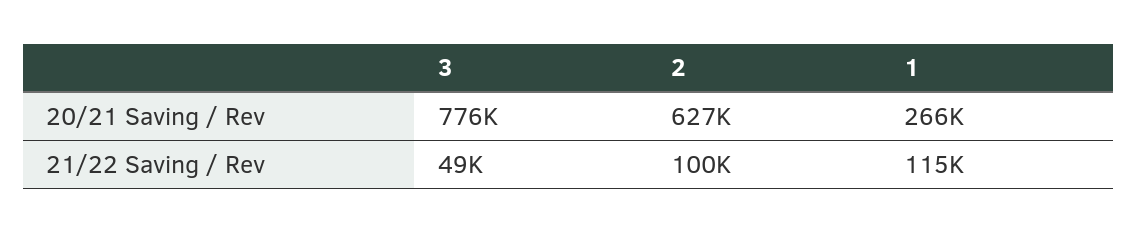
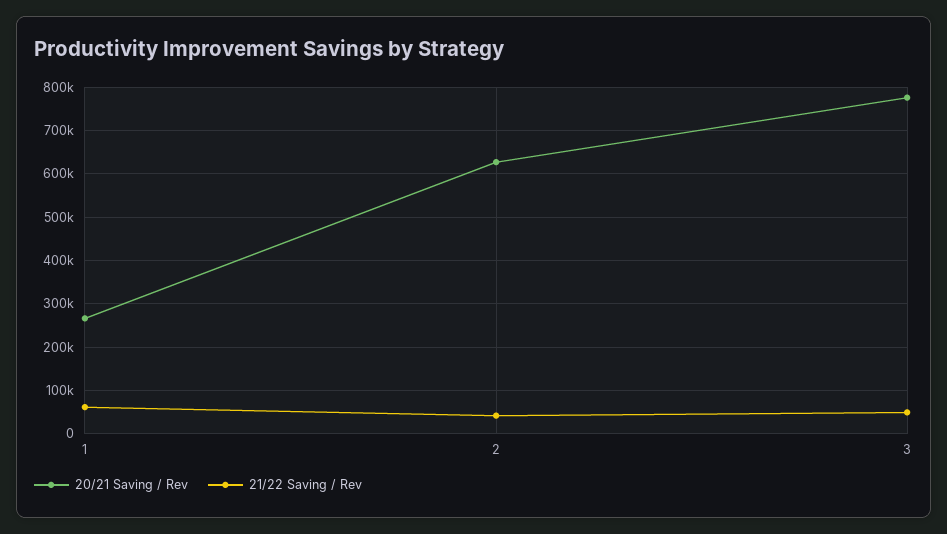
  {
    "20/21 Saving / Rev": {
      "3": 776000,
      "2": 627000,
      "1": 266000
    },
    "21/22 Saving / Rev": {
      "3": 49000,
-     "2": 100000,
+     "2": 40000,
-     "1": 115000
+     "1": 60000
    }
  }

